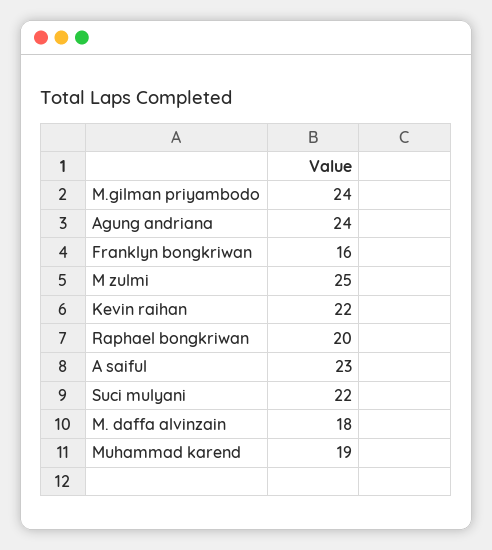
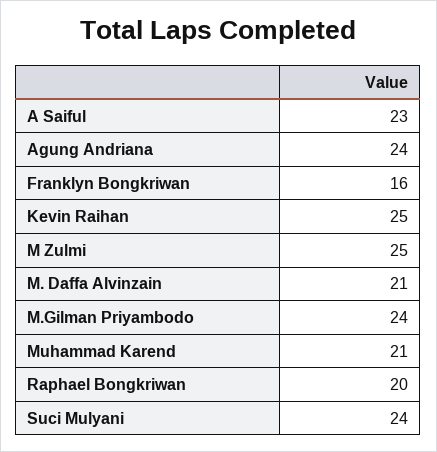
  {
    "M.gilman priyambodo": 24,
    "Agung andriana": 24,
    "Franklyn bongkriwan": 16,
    "M zulmi": 25,
-   "Kevin raihan": 22,
+   "Kevin raihan": 25,
    "Raphael bongkriwan": 20,
    "A saiful": 23,
-   "Suci mulyani": 22,
+   "Suci mulyani": 24,
-   "M. daffa alvinzain": 18,
+   "M. daffa alvinzain": 21,
-   "Muhammad karend": 19
+   "Muhammad karend": 21
  }

